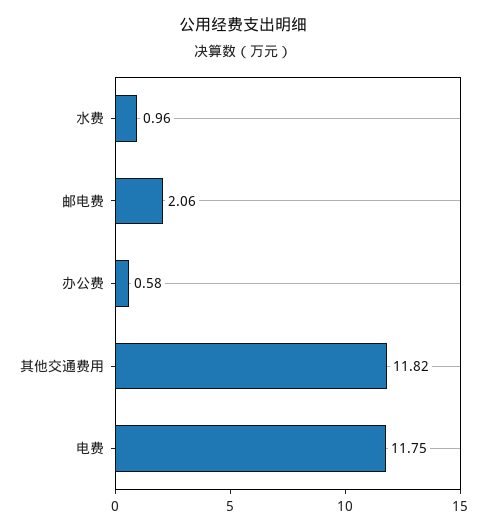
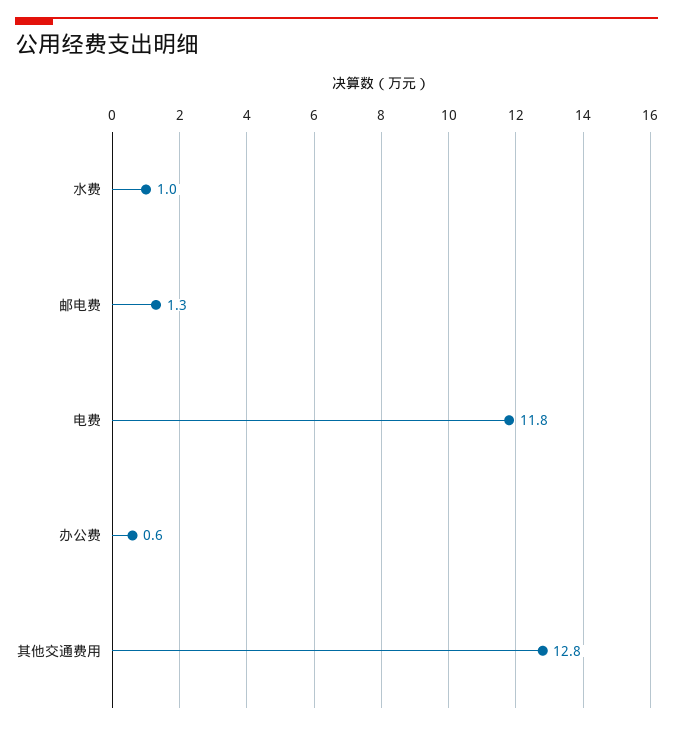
  {
    "水费": 0.96,
-   "邮电费": 2.06,
+   "邮电费": 1.3,
    "办公费": 0.58,
-   "其他交通费用": 11.82,
+   "其他交通费用": 12.8,
    "电费": 11.75
  }

